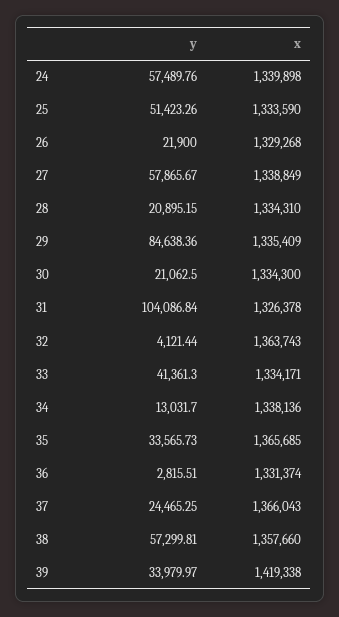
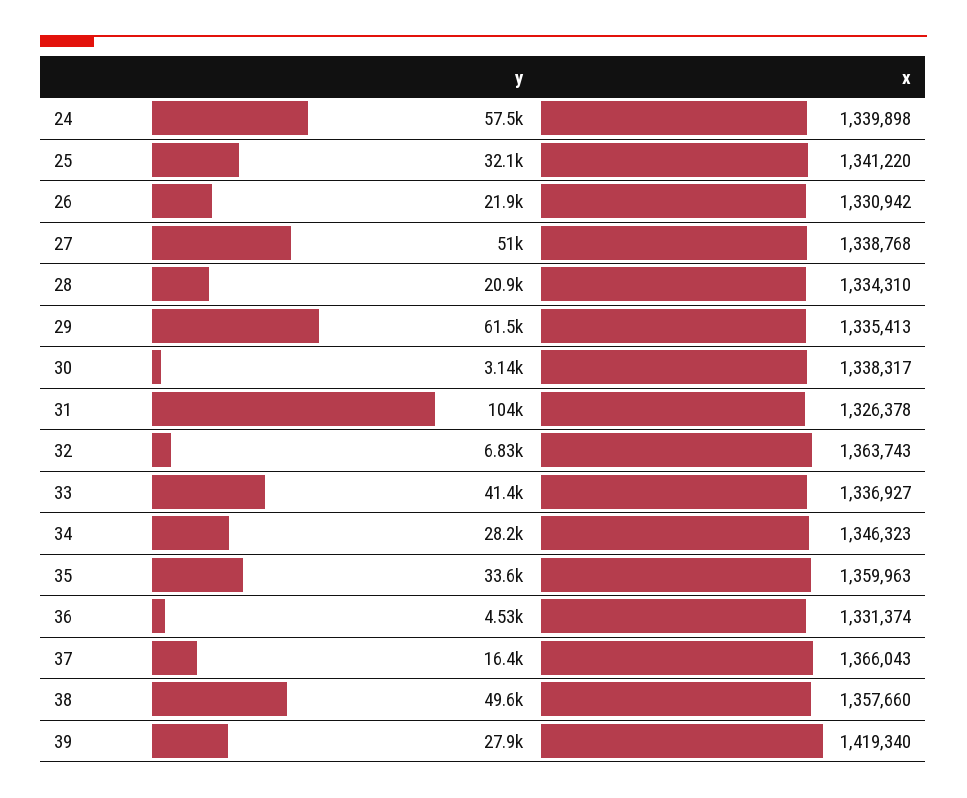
  {
    "y": {
      "24": 57489.76,
-     "25": 51423.26,
+     "25": 32100,
      "26": 21900,
-     "27": 57865.67,
+     "27": 51000,
      "28": 20895.15,
-     "29": 84638.36,
+     "29": 61500,
-     "30": 21062.5,
+     "30": 3140,
      "31": 104086.84,
-     "32": 4121.44,
+     "32": 6830,
      "33": 41361.3,
-     "34": 13031.7,
+     "34": 28200,
      "35": 33565.73,
-     "36": 2815.51,
+     "36": 4530,
-     "37": 24465.25,
+     "37": 16400,
-     "38": 57299.81,
+     "38": 49600,
-     "39": 33979.97
+     "39": 27900
    },
    "x": {
      "24": 1339898,
-     "25": 1333590,
+     "25": 1341220,
-     "26": 1329268,
+     "26": 1330942,
-     "27": 1338849,
+     "27": 1338768,
      "28": 1334310,
-     "29": 1335409,
+     "29": 1335413,
-     "30": 1334300,
+     "30": 1338317,
      "31": 1326378,
      "32": 1363743,
-     "33": 1334171,
+     "33": 1336927,
-     "34": 1338136,
+     "34": 1346323,
-     "35": 1365685,
+     "35": 1359963,
      "36": 1331374,
      "37": 1366043,
      "38": 1357660,
-     "39": 1419338
+     "39": 1419340
    }
  }

